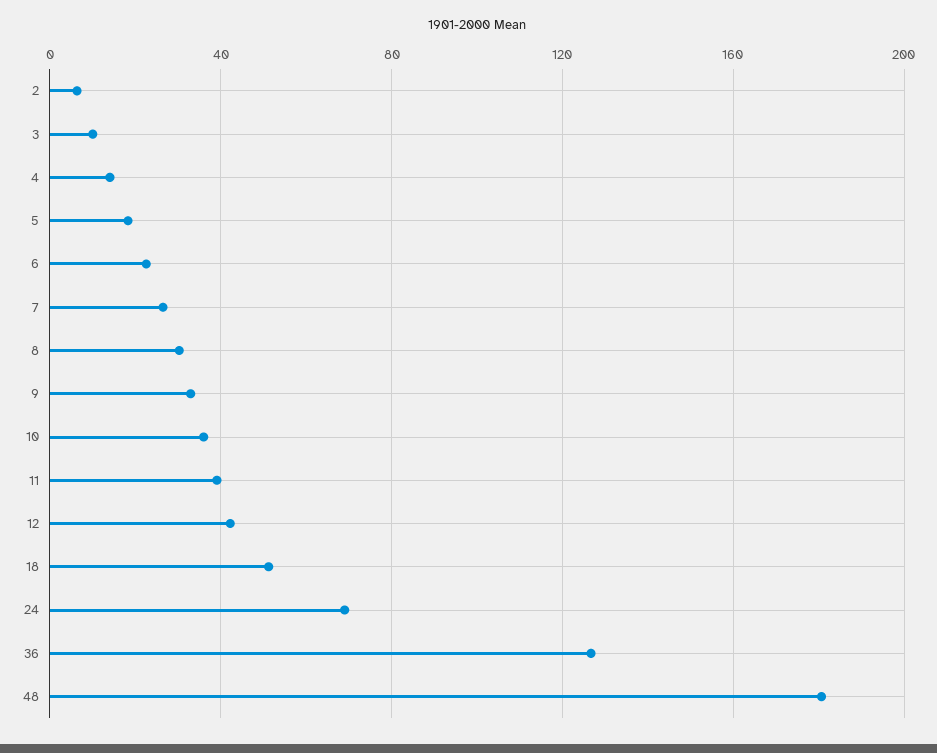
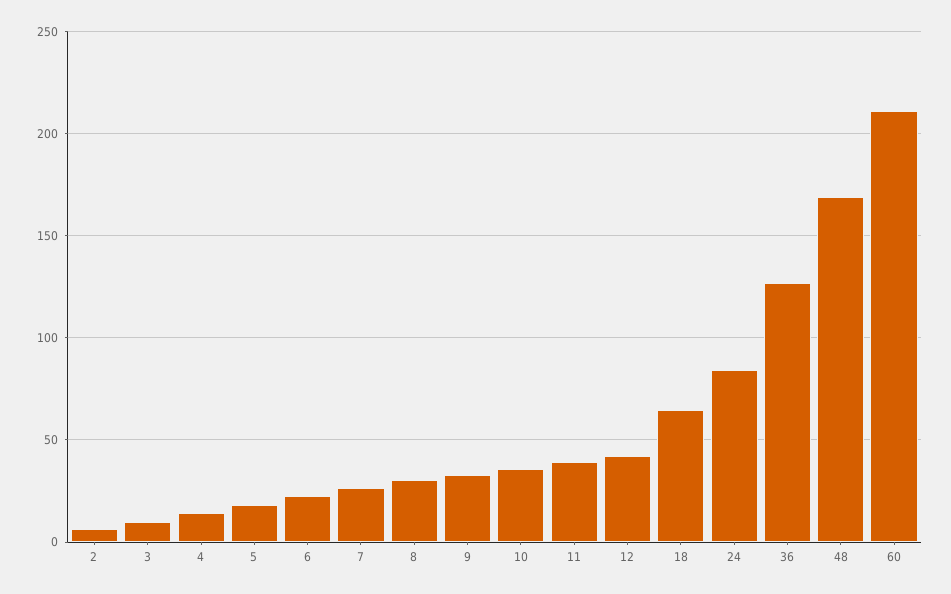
  {
    "2": 5,
    "3": 10,
    "4": 15,
    "5": 20,
    "6": 25,
    "7": 25,
    "8": 30,
    "9": 35,
    "10": 35,
    "11": 40,
    "12": 40,
-   "18": 50,
+   "18": 65,
-   "24": 70,
+   "24": 85,
    "36": 125,
-   "48": 180
+   "48": 170,
+   "60": 210
  }

